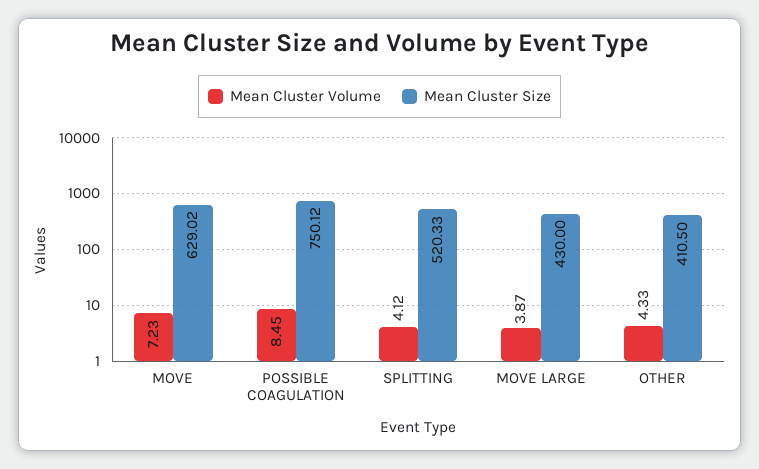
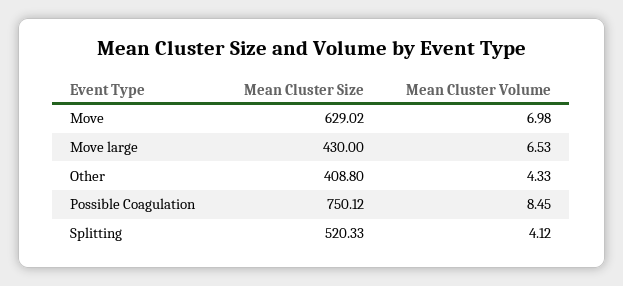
  {
    "Mean Cluster Volume": {
-     "MOVE": 7.23,
+     "MOVE": 6.98,
      "POSSIBLE COAGULATION": 8.45,
      "SPLITTING": 4.12,
-     "MOVE LARGE": 3.87,
+     "MOVE LARGE": 6.53,
      "OTHER": 4.33
    },
    "Mean Cluster Size": {
      "MOVE": 629.02,
      "POSSIBLE COAGULATION": 750.12,
      "SPLITTING": 520.33,
      "MOVE LARGE": 430,
-     "OTHER": 410.5
+     "OTHER": 408.8
    }
  }

